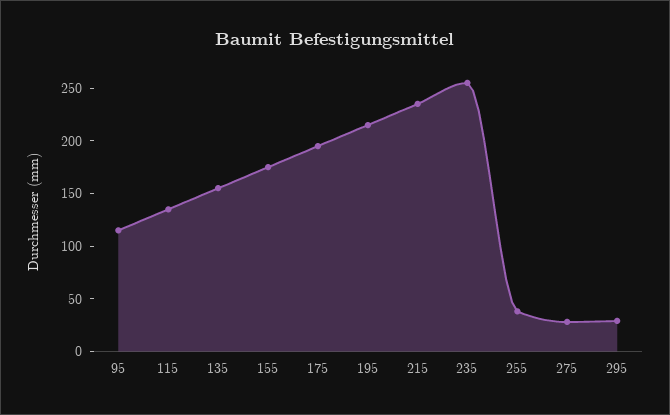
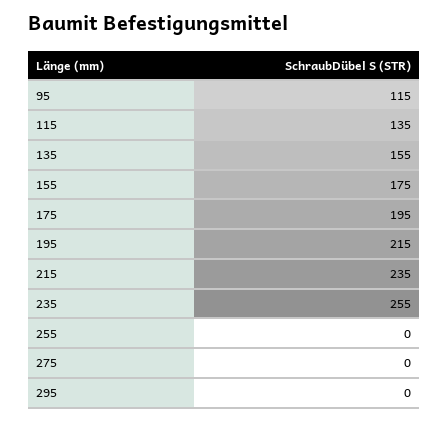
  {
    "95": 115,
    "115": 135,
    "135": 155,
    "155": 175,
    "175": 195,
    "195": 215,
    "215": 235,
    "235": 255,
-   "255": 40,
+   "255": 0,
-   "275": 30,
+   "275": 0,
-   "295": 30
+   "295": 0
  }

